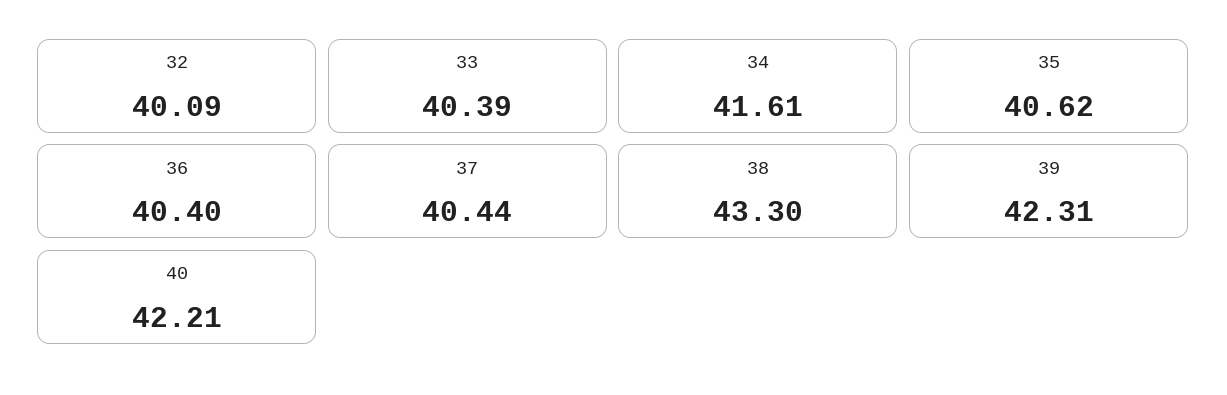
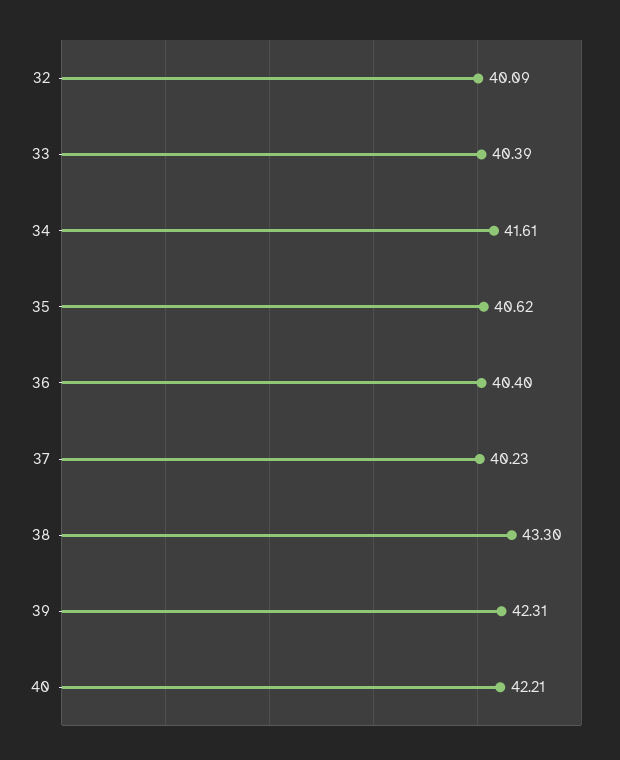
  {
    "32": 40.09,
    "33": 40.39,
    "34": 41.61,
    "35": 40.62,
    "36": 40.4,
-   "37": 40.44,
+   "37": 40.23,
    "38": 43.3,
    "39": 42.31,
    "40": 42.21
  }

